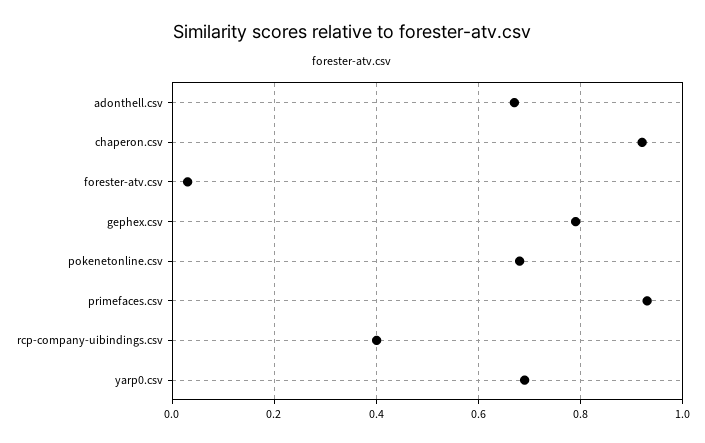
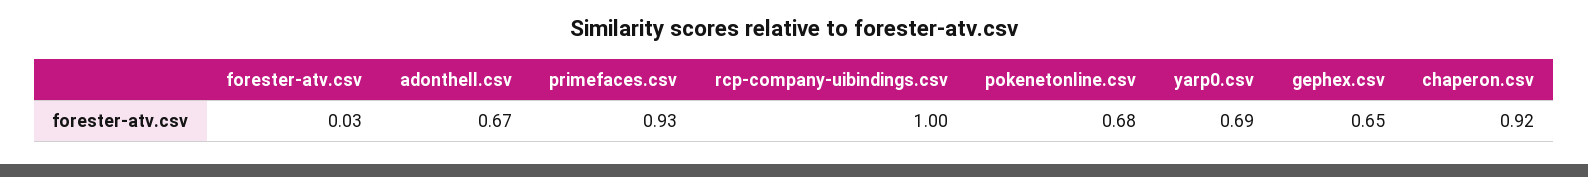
  {
    "adonthell.csv": 0.67,
    "chaperon.csv": 0.92,
    "forester-atv.csv": 0.03,
-   "gephex.csv": 0.8,
+   "gephex.csv": 0.65,
    "pokenetonline.csv": 0.68,
    "primefaces.csv": 0.93,
-   "rcp-company-uibindings.csv": 0.4,
+   "rcp-company-uibindings.csv": 1,
    "yarp0.csv": 0.69
  }

